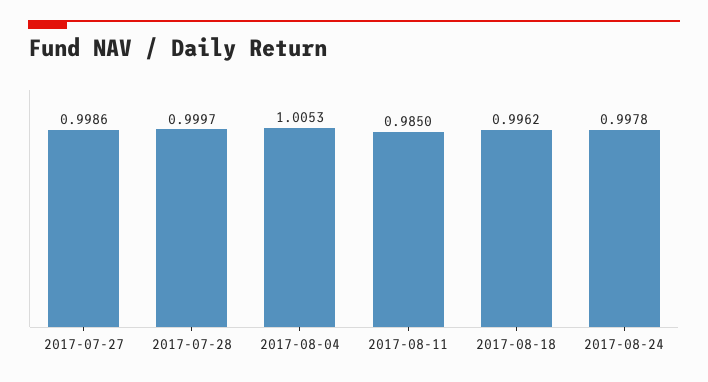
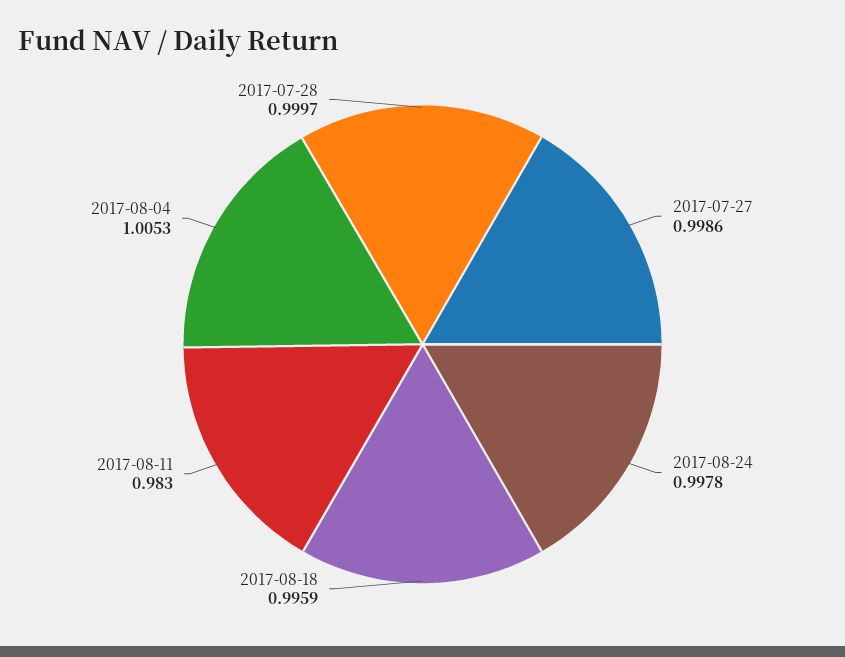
  {
    "2017-07-27": 0.9986,
    "2017-07-28": 0.9997,
    "2017-08-04": 1.0053,
-   "2017-08-11": 0.985,
+   "2017-08-11": 0.983,
-   "2017-08-18": 0.9962,
+   "2017-08-18": 0.9959,
    "2017-08-24": 0.9978
  }

